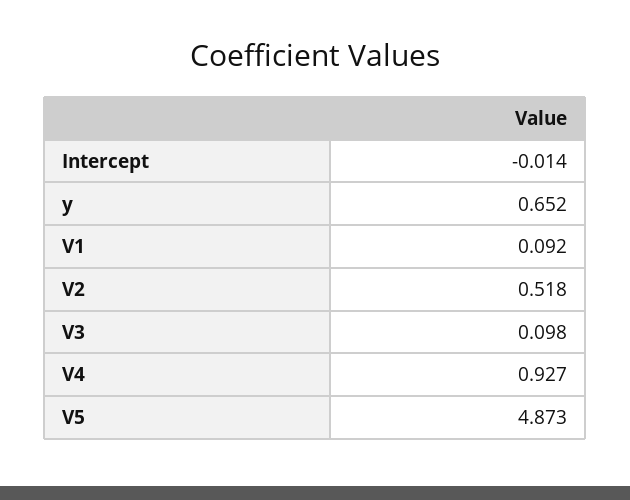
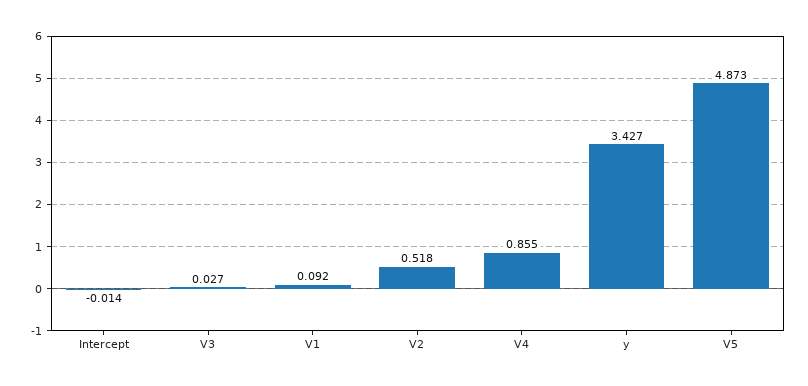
  {
    "Intercept": -0.014,
-   "y": 0.652,
+   "y": 3.427,
    "V1": 0.092,
    "V2": 0.518,
-   "V3": 0.098,
+   "V3": 0.027,
-   "V4": 0.927,
+   "V4": 0.855,
    "V5": 4.873
  }

